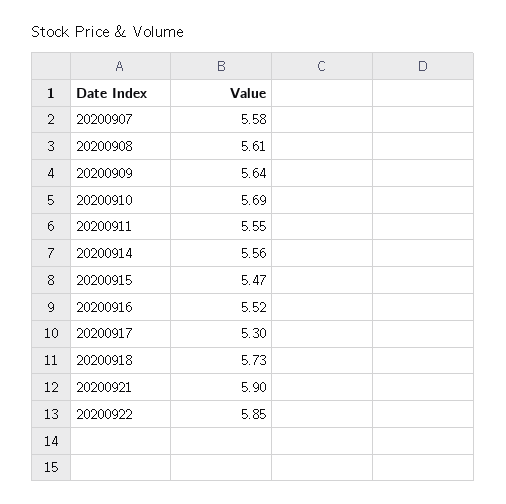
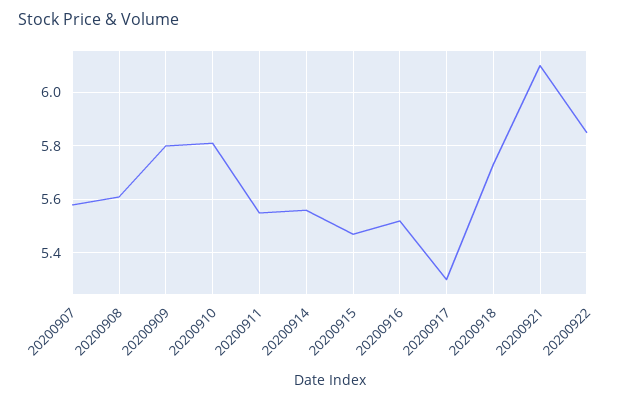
  {
    "20200907": 5.58,
    "20200908": 5.61,
-   "20200909": 5.64,
+   "20200909": 5.8,
-   "20200910": 5.69,
+   "20200910": 5.8,
    "20200911": 5.55,
    "20200914": 5.56,
    "20200915": 5.47,
    "20200916": 5.52,
    "20200917": 5.3,
    "20200918": 5.73,
-   "20200921": 5.9,
+   "20200921": 6.1,
    "20200922": 5.85
  }

